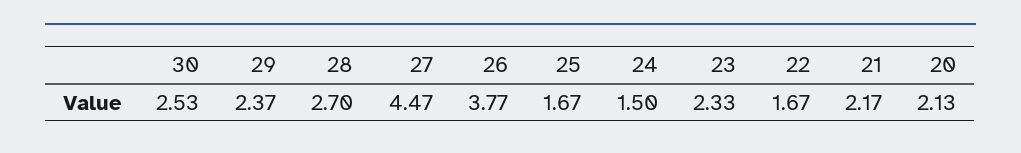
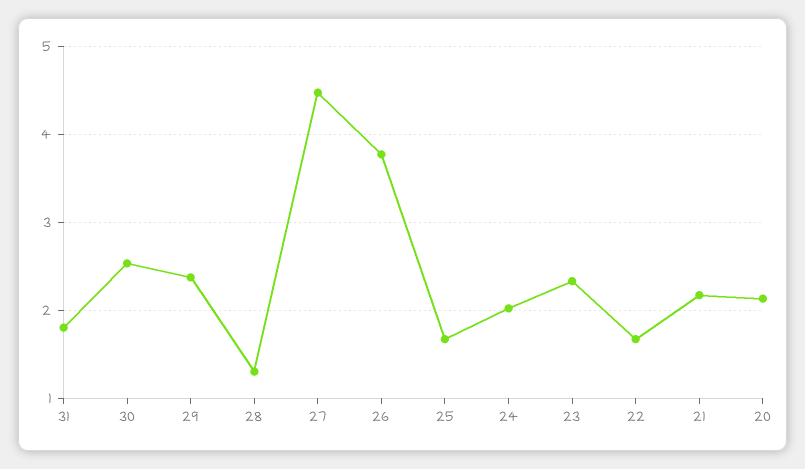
  {
    "30": 2.53,
    "29": 2.37,
-   "28": 2.7,
+   "28": 1.3,
    "27": 4.47,
    "26": 3.77,
    "25": 1.67,
-   "24": 1.5,
+   "24": 2,
    "23": 2.33,
    "22": 1.67,
    "21": 2.17,
-   "20": 2.13
+   "20": 2.13,
+   "31": 1.8
  }

